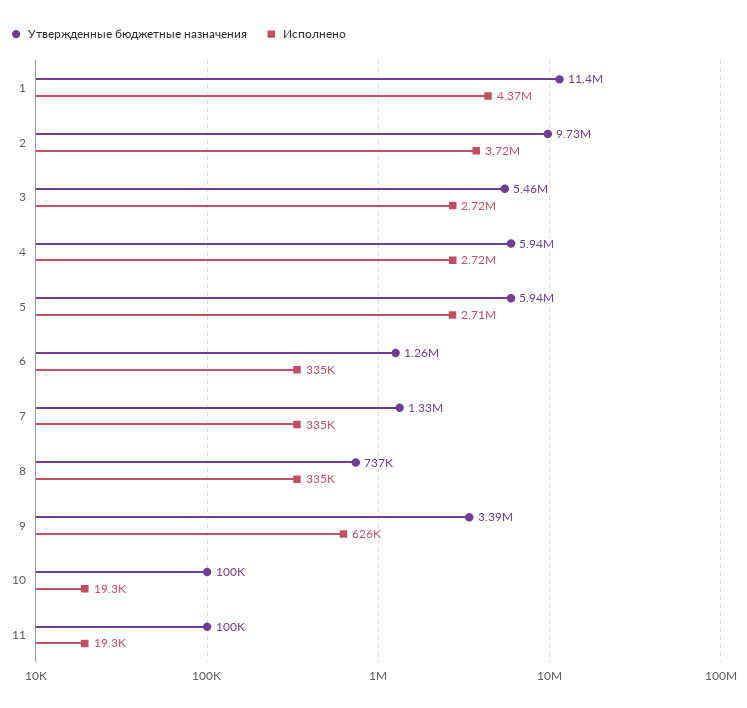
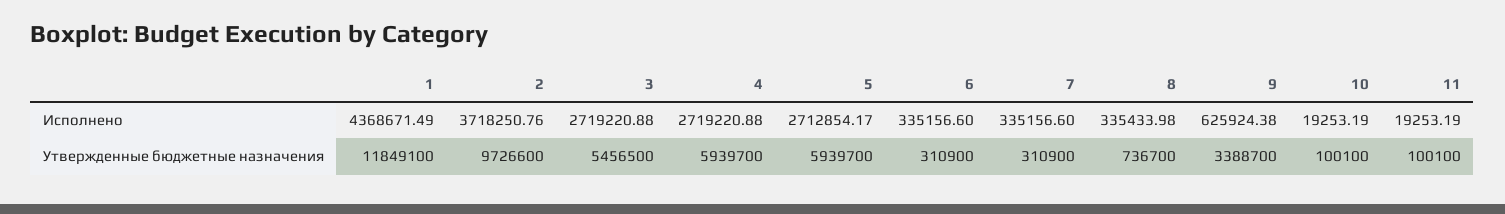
  {
    "Утвержденные бюджетные назначения": {
-     "1": 11400000,
+     "1": 11849100,
      "2": 9726600,
      "3": 5456500,
      "4": 5939700,
      "5": 5939700,
-     "6": 1260000,
+     "6": 310900,
-     "7": 1330000,
+     "7": 310900,
      "8": 736700,
      "9": 3388700,
      "10": 100100,
      "11": 100100
    },
    "Исполнено": {
      "1": 4368671.49,
      "2": 3718250.76,
      "3": 2719220.88,
      "4": 2719220.88,
      "5": 2712854.17,
      "6": 335156.6,
      "7": 335156.6,
      "8": 335433.98,
      "9": 625924.38,
      "10": 19253.19,
      "11": 19253.19
    }
  }

